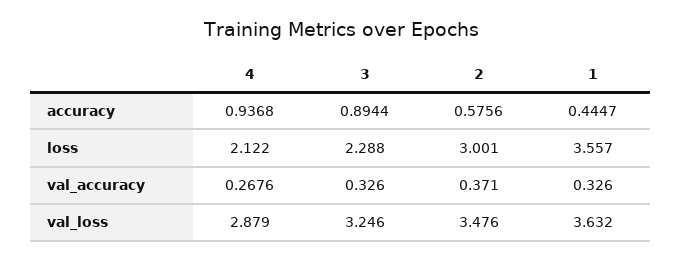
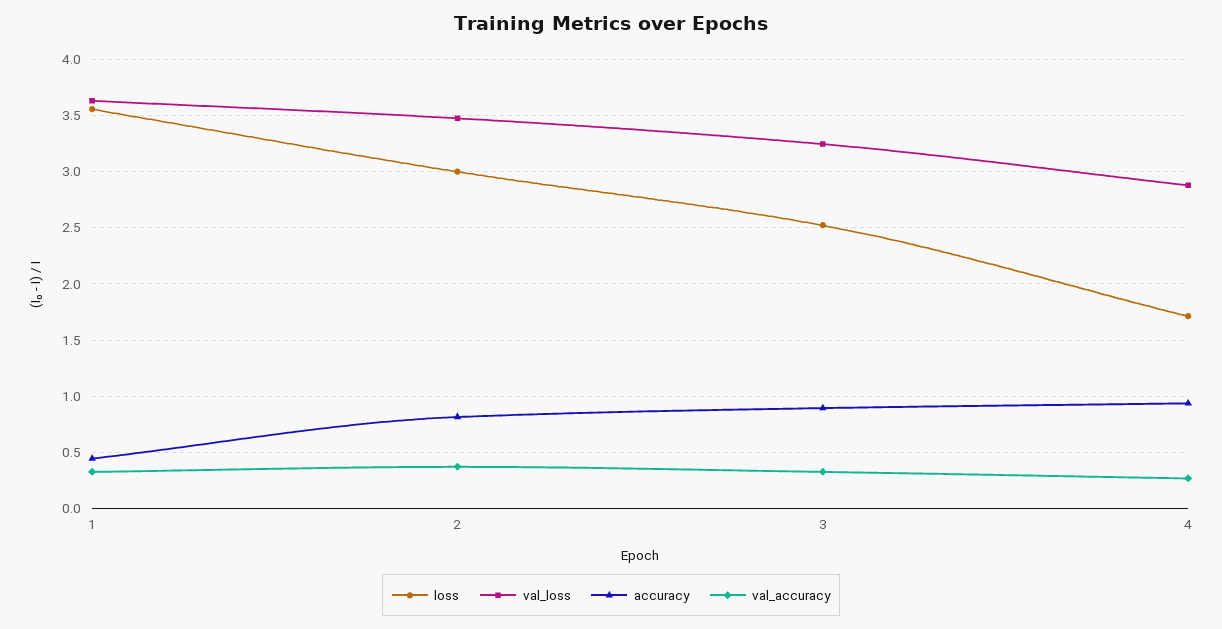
  {
    "accuracy": {
      "4": 0.9368,
      "3": 0.8944,
-     "2": 0.5756,
+     "2": 0.8,
      "1": 0.4447
    },
    "loss": {
-     "4": 2.122,
+     "4": 1.7,
-     "3": 2.288,
+     "3": 2.5,
      "2": 3.001,
      "1": 3.557
    },
    "val_accuracy": {
      "4": 0.2676,
      "3": 0.326,
      "2": 0.371,
      "1": 0.326
    },
    "val_loss": {
      "4": 2.879,
      "3": 3.246,
      "2": 3.476,
      "1": 3.632
    }
  }

